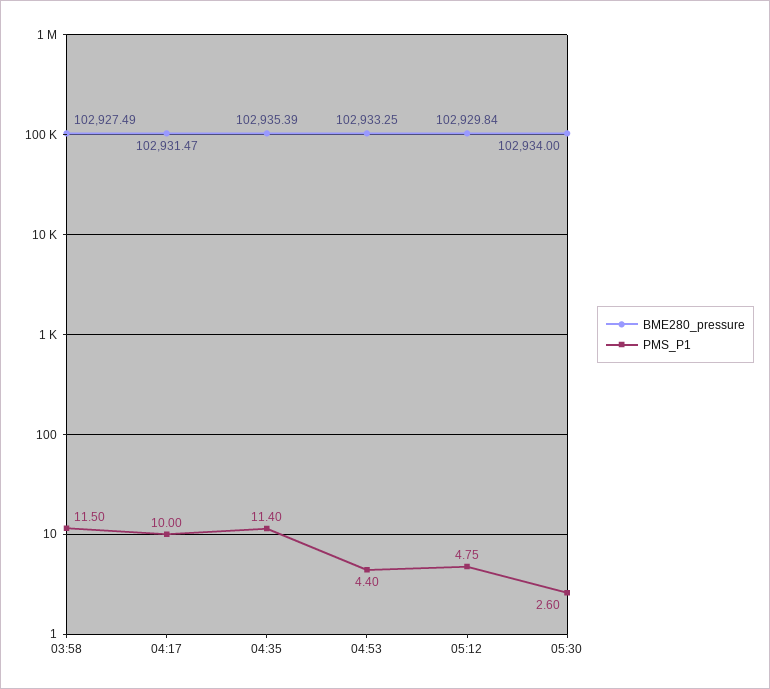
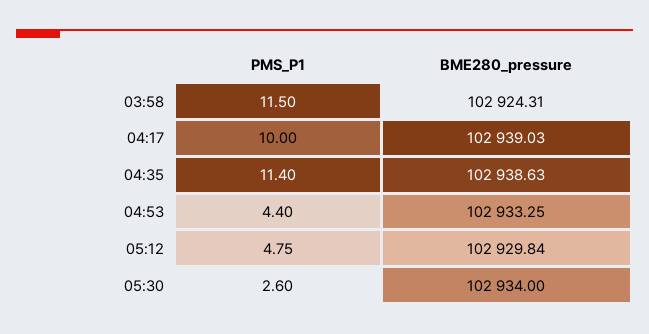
  {
    "BME280_pressure": {
-     "03:58": 102927.49,
+     "03:58": 102924.31,
-     "04:17": 102931.47,
+     "04:17": 102939.03,
-     "04:35": 102935.39,
+     "04:35": 102938.63,
      "04:53": 102933.25,
      "05:12": 102929.84,
      "05:30": 102934
    },
    "PMS_P1": {
      "03:58": 11.5,
      "04:17": 10,
      "04:35": 11.4,
      "04:53": 4.4,
      "05:12": 4.75,
      "05:30": 2.6
    }
  }

